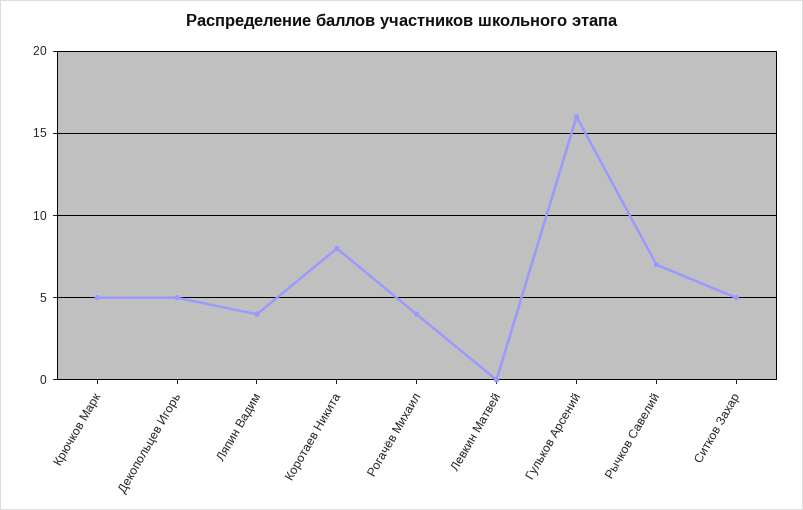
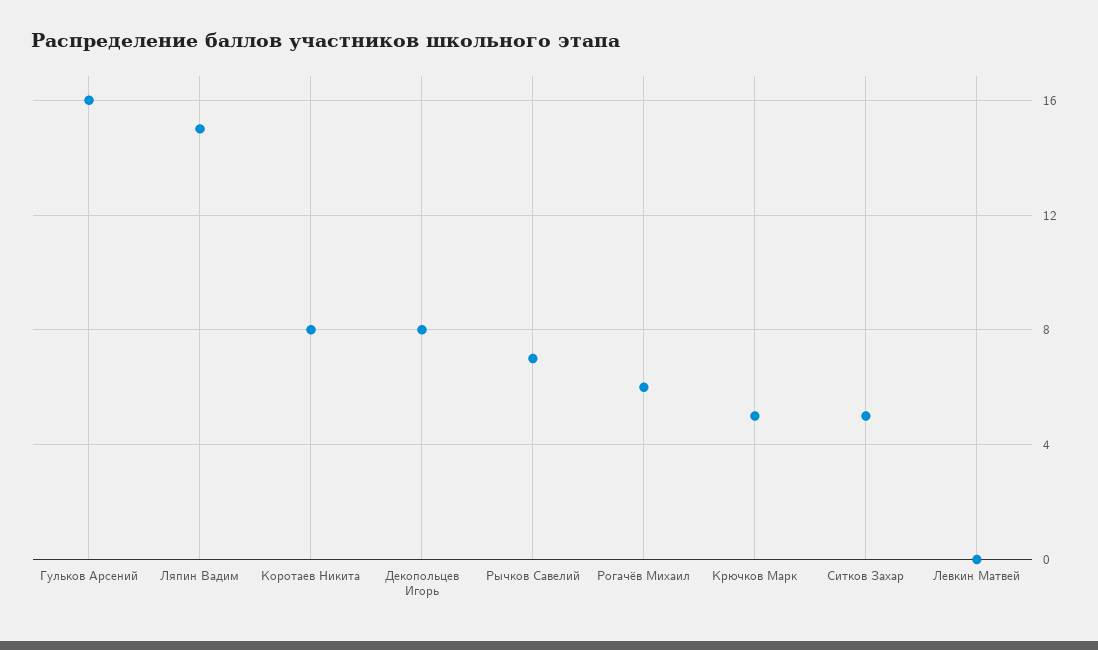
  {
    "Крючков Марк": 5,
-   "Декопольцев Игорь": 5,
+   "Декопольцев Игорь": 8,
-   "Ляпин Вадим": 4,
+   "Ляпин Вадим": 15,
    "Коротаев Никита": 8,
-   "Рогачёв Михаил": 4,
+   "Рогачёв Михаил": 6,
    "Левкин Матвей": 0,
    "Гульков Арсений": 16,
    "Рычков Савелий": 7,
    "Ситков Захар": 5
  }

